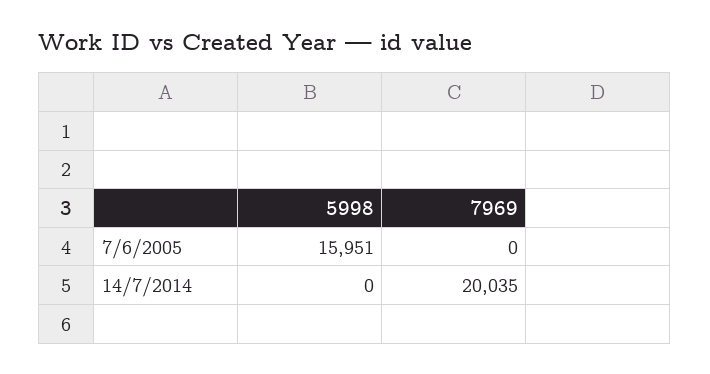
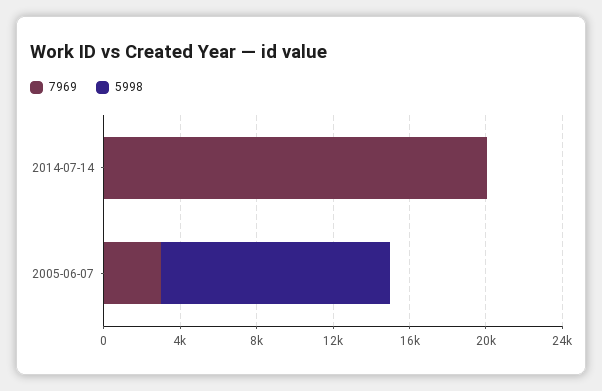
  {
    "5998": {
-     "7/6/2005": 15951,
+     "7/6/2005": 12000,
      "14/7/2014": 0
    },
    "7969": {
-     "7/6/2005": 0,
+     "7/6/2005": 3000,
      "14/7/2014": 20035
    }
  }

